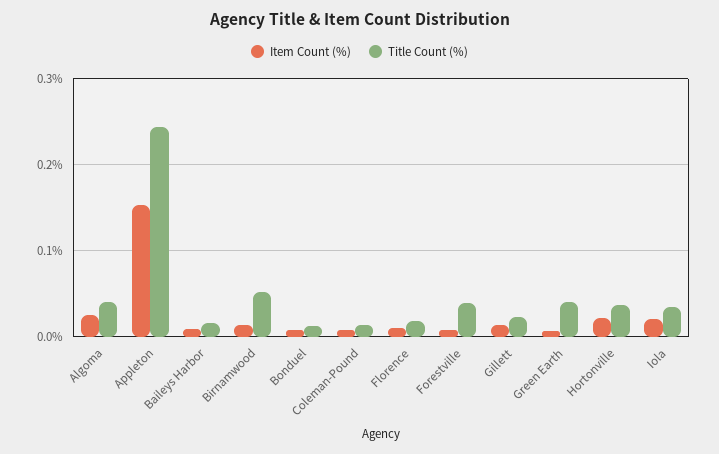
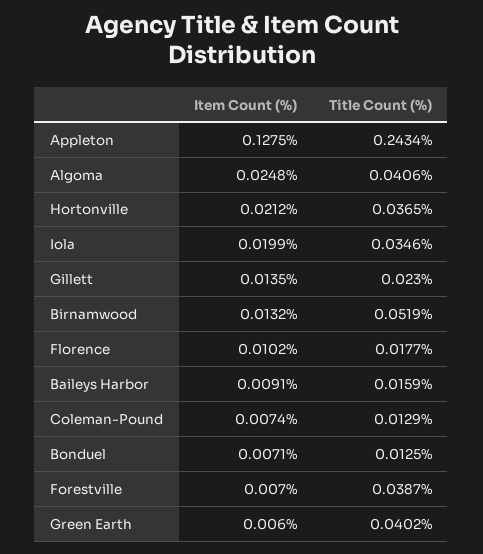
  {
    "Item Count (%)": {
      "Algoma": 0.0248,
-     "Appleton": 0.15,
+     "Appleton": 0.1275,
      "Baileys Harbor": 0.0091,
      "Birnamwood": 0.0132,
      "Bonduel": 0.0071,
      "Coleman-Pound": 0.0074,
      "Florence": 0.0102,
      "Forestville": 0.007,
      "Gillett": 0.0135,
      "Green Earth": 0.006,
      "Hortonville": 0.0212,
      "Iola": 0.0199
    },
    "Title Count (%)": {
      "Algoma": 0.0406,
      "Appleton": 0.2434,
      "Baileys Harbor": 0.0159,
      "Birnamwood": 0.0519,
      "Bonduel": 0.0125,
      "Coleman-Pound": 0.0129,
      "Florence": 0.0177,
      "Forestville": 0.0387,
      "Gillett": 0.023,
      "Green Earth": 0.0402,
      "Hortonville": 0.0365,
      "Iola": 0.0346
    }
  }

